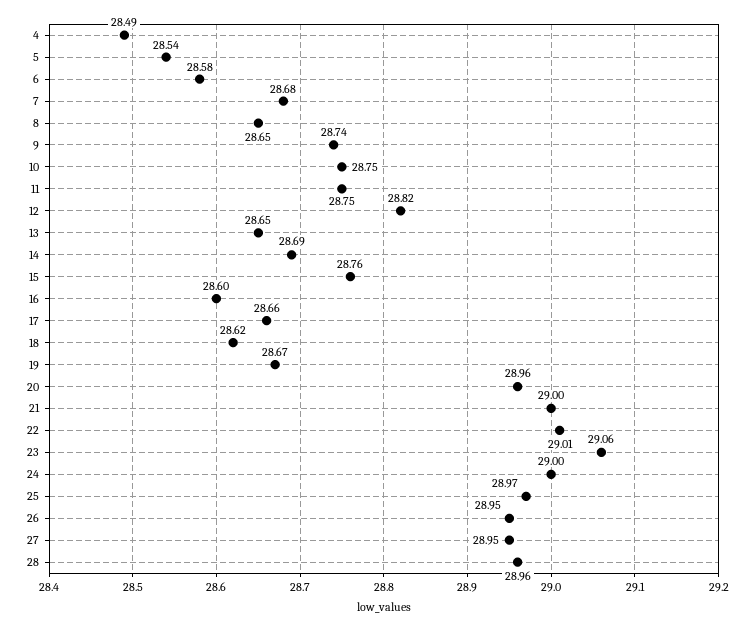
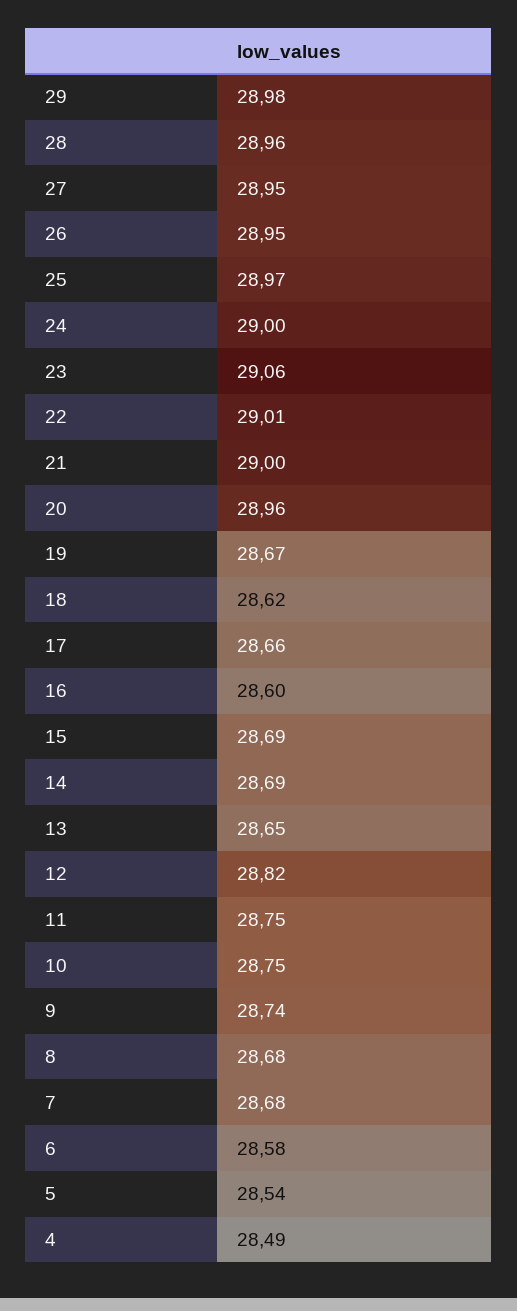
  {
    "4": 28.49,
    "5": 28.54,
    "6": 28.58,
    "7": 28.68,
-   "8": 28.65,
+   "8": 28.68,
    "9": 28.74,
    "10": 28.75,
    "11": 28.75,
    "12": 28.82,
    "13": 28.65,
    "14": 28.69,
-   "15": 28.76,
+   "15": 28.69,
    "16": 28.6,
    "17": 28.66,
    "18": 28.62,
    "19": 28.67,
    "20": 28.96,
    "21": 29,
    "22": 29.01,
    "23": 29.06,
    "24": 29,
    "25": 28.97,
    "26": 28.95,
    "27": 28.95,
-   "28": 28.96
+   "28": 28.96,
+   "29": 28.98
  }

